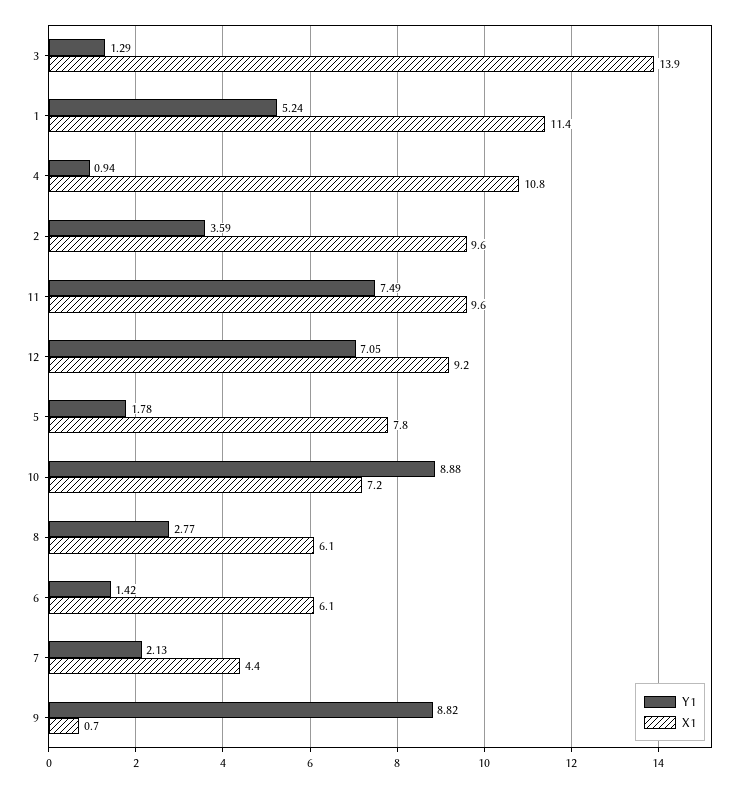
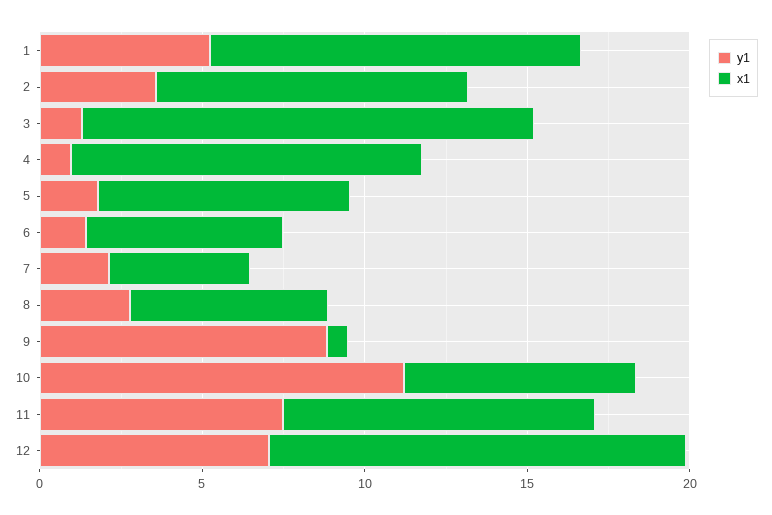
  {
    "Y1": {
      "3": 1.29,
      "1": 5.24,
      "4": 0.94,
      "2": 3.59,
      "11": 7.49,
      "12": 7.05,
      "5": 1.78,
-     "10": 8.88,
+     "10": 11,
      "8": 2.77,
      "6": 1.42,
      "7": 2.13,
      "9": 8.82
    },
    "X1": {
      "3": 13.9,
      "1": 11.4,
      "4": 10.8,
      "2": 9.6,
      "11": 9.6,
-     "12": 9.2,
+     "12": 13,
      "5": 7.8,
      "10": 7.2,
      "8": 6.1,
      "6": 6.1,
      "7": 4.4,
      "9": 0.7
    }
  }

